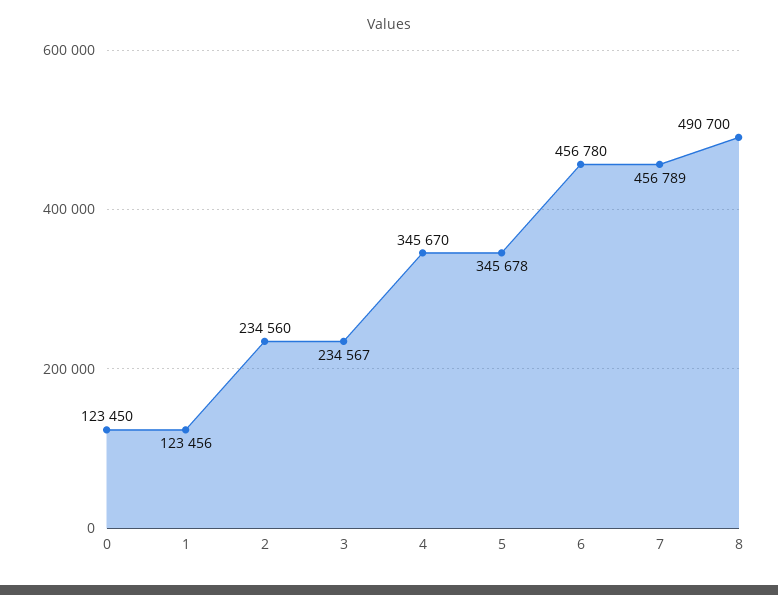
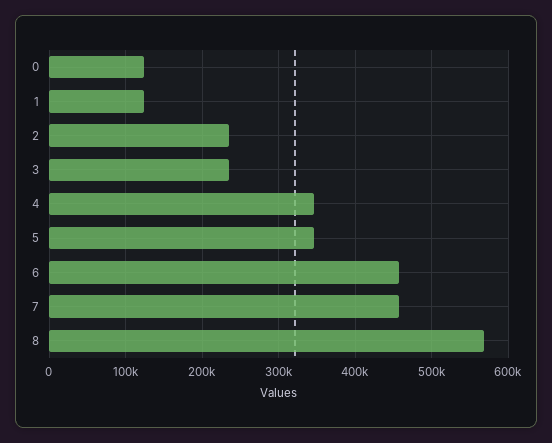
  {
    "0": 123450,
    "1": 123456,
    "2": 234560,
    "3": 234567,
    "4": 345670,
    "5": 345678,
    "6": 456780,
    "7": 456789,
-   "8": 490700
+   "8": 570000
  }

